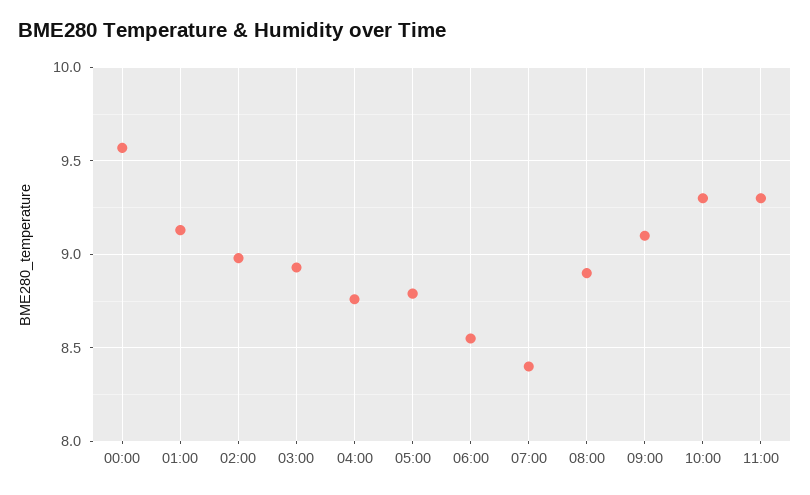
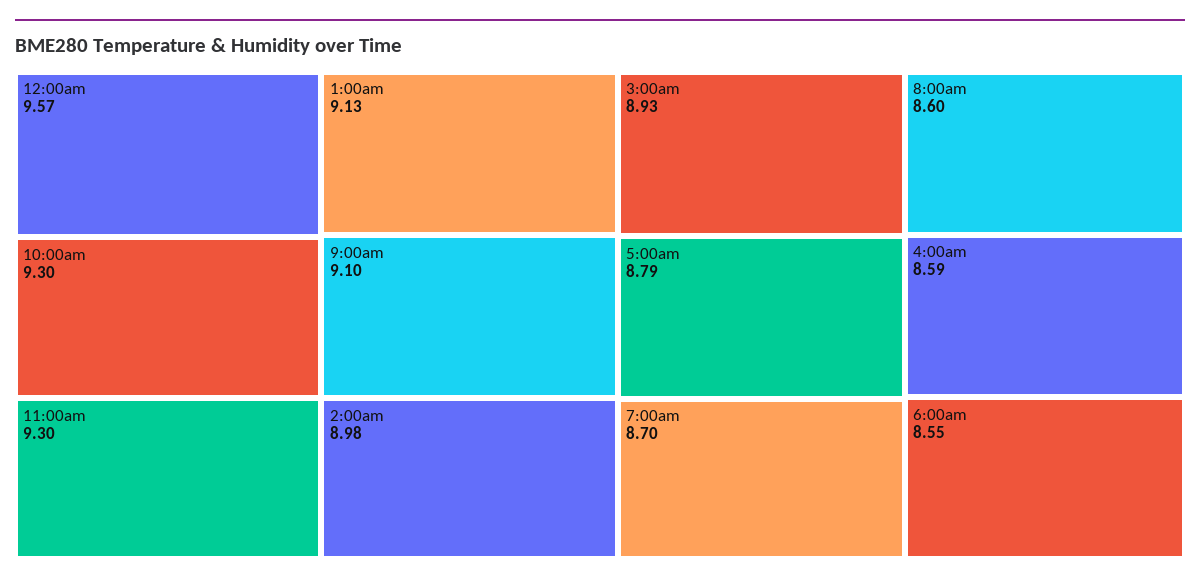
  {
    "00:00": 9.57,
    "01:00": 9.13,
    "02:00": 8.98,
    "03:00": 8.93,
-   "04:00": 8.75,
+   "04:00": 8.59,
    "05:00": 8.79,
    "06:00": 8.55,
-   "07:00": 8.4,
+   "07:00": 8.7,
-   "08:00": 8.9,
+   "08:00": 8.6,
    "09:00": 9.1,
    "10:00": 9.3,
    "11:00": 9.3
  }

